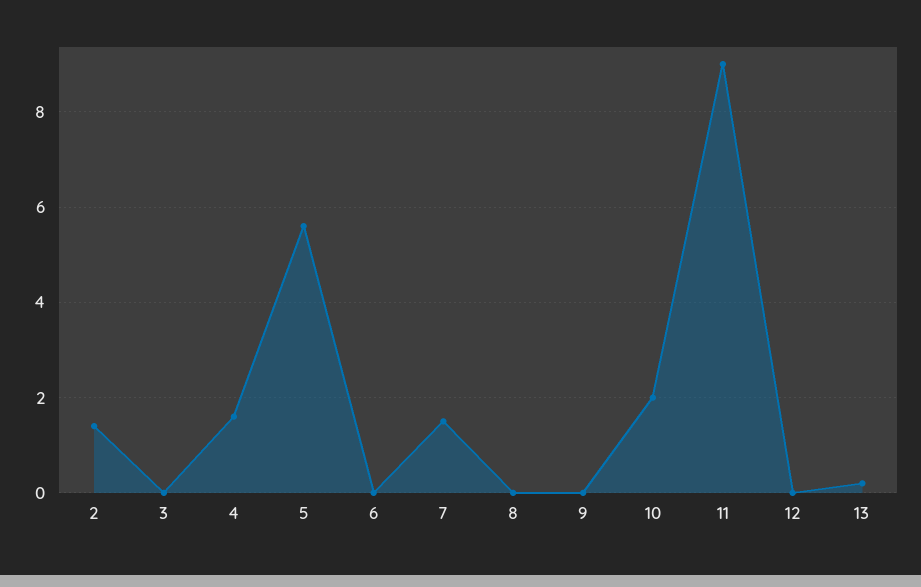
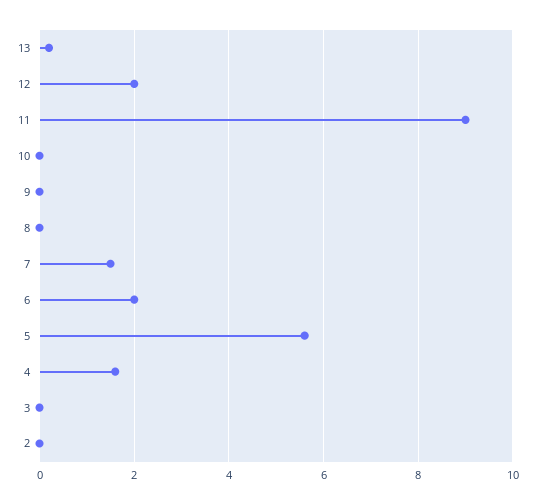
  {
-   "2": 1.5,
+   "2": 0,
    "3": 0,
    "4": 1.5,
    "5": 5.5,
-   "6": 0,
+   "6": 2,
    "7": 1.5,
    "8": 0,
    "9": 0,
-   "10": 2,
+   "10": 0,
    "11": 9,
-   "12": 0,
+   "12": 2,
    "13": 0
  }

